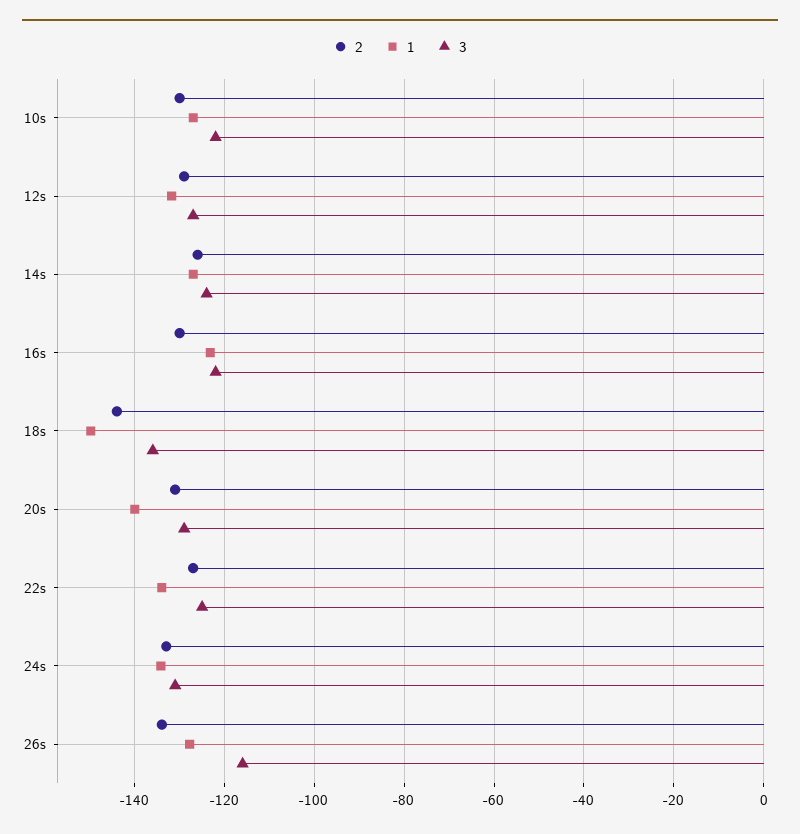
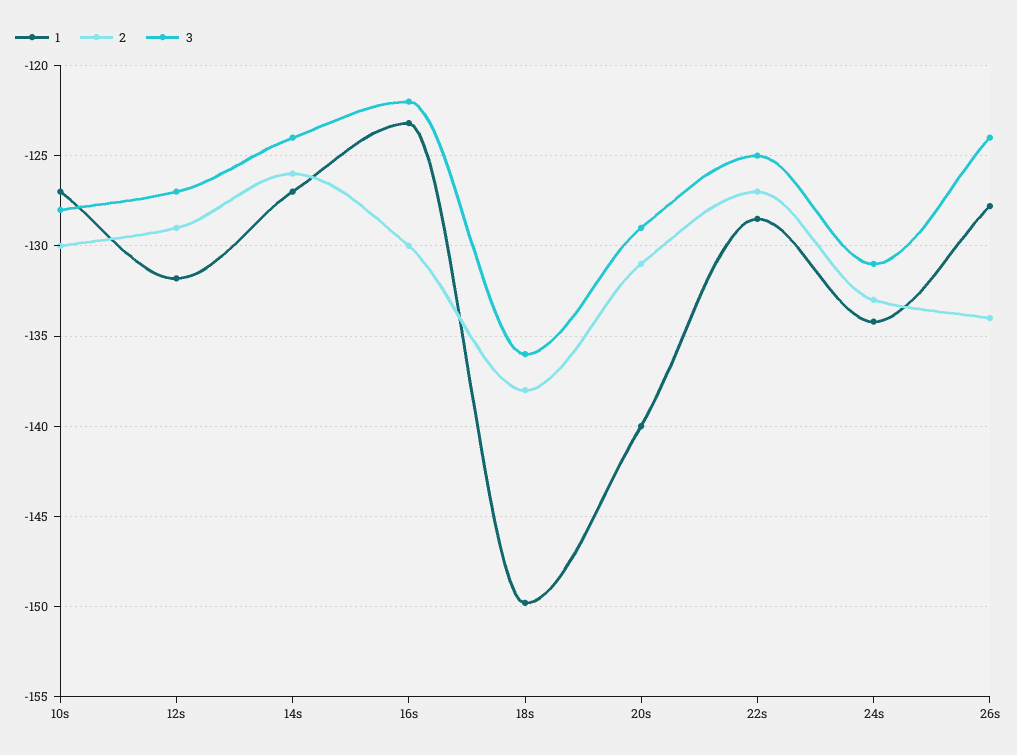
  {
    "2": {
      "10s": -130,
      "12s": -129,
      "14s": -126,
      "16s": -130,
-     "18s": -144,
+     "18s": -138,
      "20s": -131,
      "22s": -127,
      "24s": -133,
      "26s": -134
    },
    "1": {
      "10s": -127,
      "12s": -132,
      "14s": -127,
      "16s": -123,
      "18s": -150,
      "20s": -140,
-     "22s": -134,
+     "22s": -128.5,
      "24s": -134,
      "26s": -128
    },
    "3": {
-     "10s": -122,
+     "10s": -128,
      "12s": -127,
      "14s": -124,
      "16s": -122,
      "18s": -136,
      "20s": -129,
      "22s": -125,
      "24s": -131,
-     "26s": -116
+     "26s": -124
    }
  }

